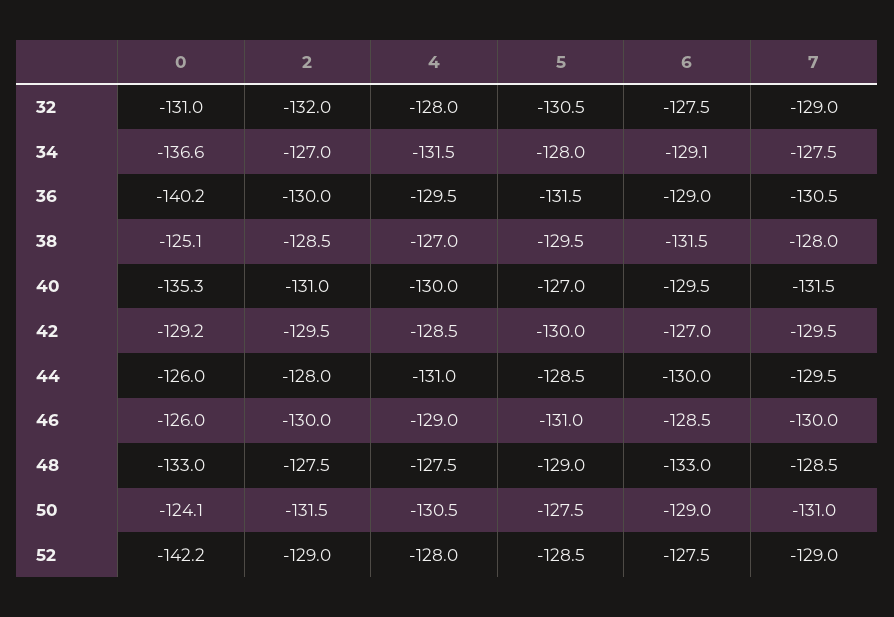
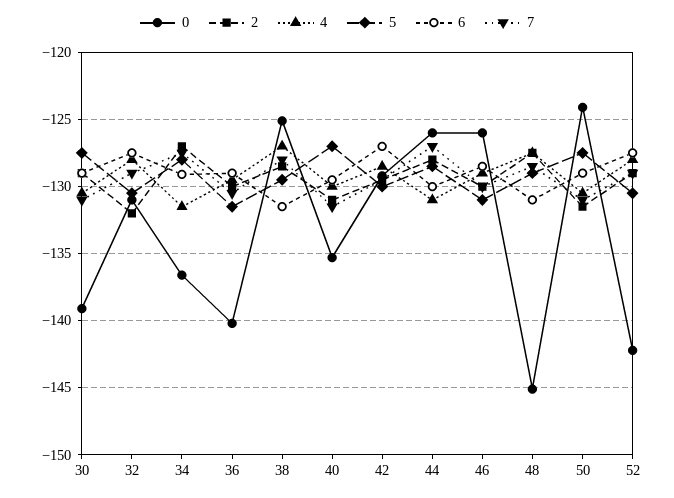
  {
    "0": {
      "32": -131,
      "34": -136.6,
      "36": -140.2,
      "38": -125.1,
      "40": -135.3,
      "42": -129.2,
      "44": -126,
      "46": -126,
-     "48": -133,
+     "48": -145,
      "50": -124.1,
-     "52": -142.2
+     "52": -142.2,
+     "30": -139
    },
    "2": {
      "32": -132,
      "34": -127,
      "36": -130,
      "38": -128.5,
      "40": -131,
      "42": -129.5,
      "44": -128,
      "46": -130,
      "48": -127.5,
      "50": -131.5,
-     "52": -129
+     "52": -129,
+     "30": -129
    },
    "4": {
      "32": -128,
      "34": -131.5,
      "36": -129.5,
      "38": -127,
      "40": -130,
      "42": -128.5,
      "44": -131,
      "46": -129,
      "48": -127.5,
      "50": -130.5,
-     "52": -128
+     "52": -128,
+     "30": -130.5
    },
    "5": {
      "32": -130.5,
      "34": -128,
      "36": -131.5,
      "38": -129.5,
      "40": -127,
      "42": -130,
      "44": -128.5,
      "46": -131,
      "48": -129,
      "50": -127.5,
-     "52": -128.5
+     "52": -130.5,
+     "30": -127.5
    },
    "6": {
      "32": -127.5,
      "34": -129.1,
      "36": -129,
      "38": -131.5,
      "40": -129.5,
      "42": -127,
      "44": -130,
      "46": -128.5,
-     "48": -133,
+     "48": -131,
      "50": -129,
-     "52": -127.5
+     "52": -127.5,
+     "30": -129
    },
    "7": {
      "32": -129,
      "34": -127.5,
      "36": -130.5,
      "38": -128,
      "40": -131.5,
      "42": -129.5,
-     "44": -129.5,
+     "44": -127,
      "46": -130,
      "48": -128.5,
      "50": -131,
-     "52": -129
+     "52": -129,
+     "30": -131
    }
  }

